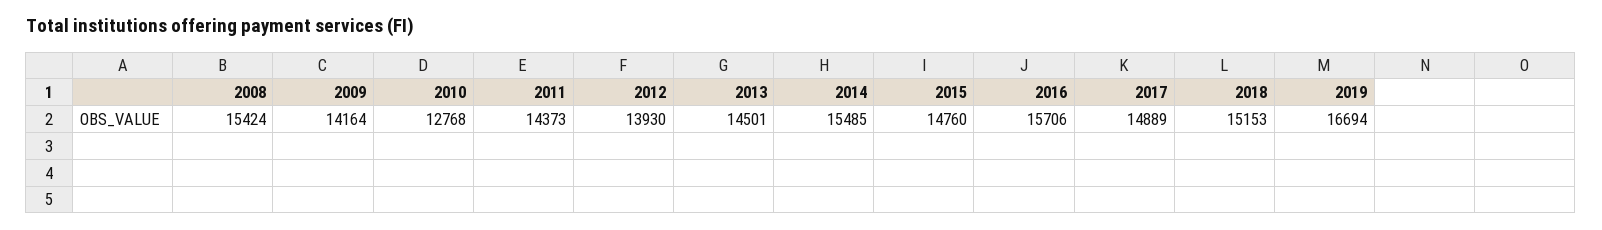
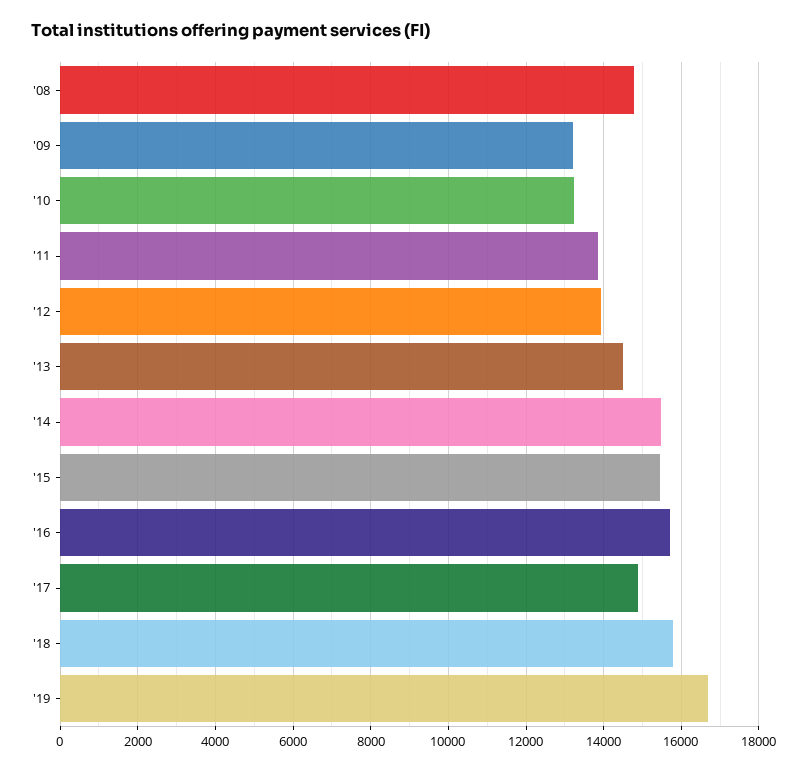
  {
-   "2008": 15424,
+   "2008": 14800,
-   "2009": 14164,
+   "2009": 13200,
-   "2010": 12768,
+   "2010": 13200,
-   "2011": 14373,
+   "2011": 13800,
    "2012": 13930,
    "2013": 14501,
    "2014": 15485,
-   "2015": 14760,
+   "2015": 15400,
    "2016": 15706,
    "2017": 14889,
-   "2018": 15153,
+   "2018": 15800,
    "2019": 16694
  }

